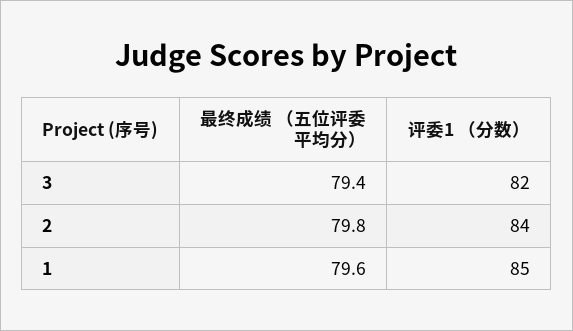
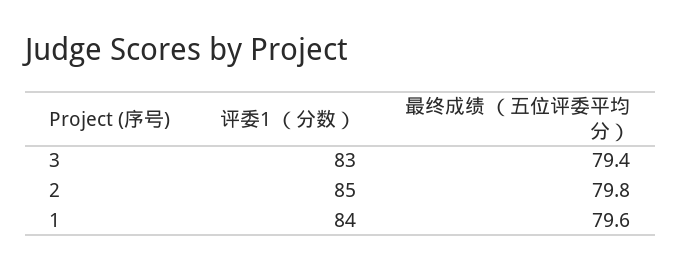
  {
    "最终成绩 （五位评委平均分）": {
      "3": 79.4,
      "2": 79.8,
      "1": 79.6
    },
    "评委1 （分数）": {
-     "3": 82,
+     "3": 83,
-     "2": 84,
+     "2": 85,
-     "1": 85
+     "1": 84
    }
  }

